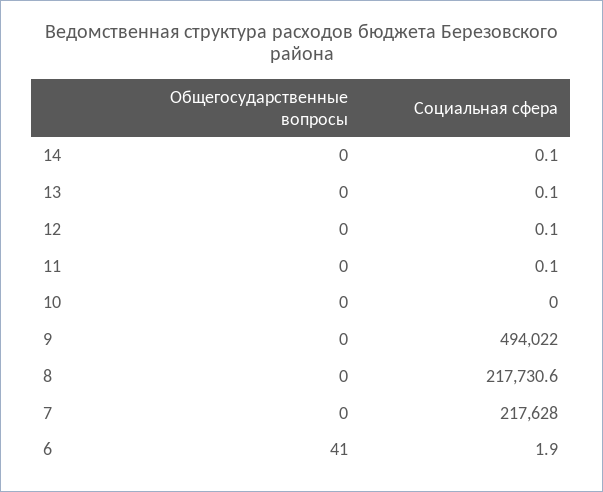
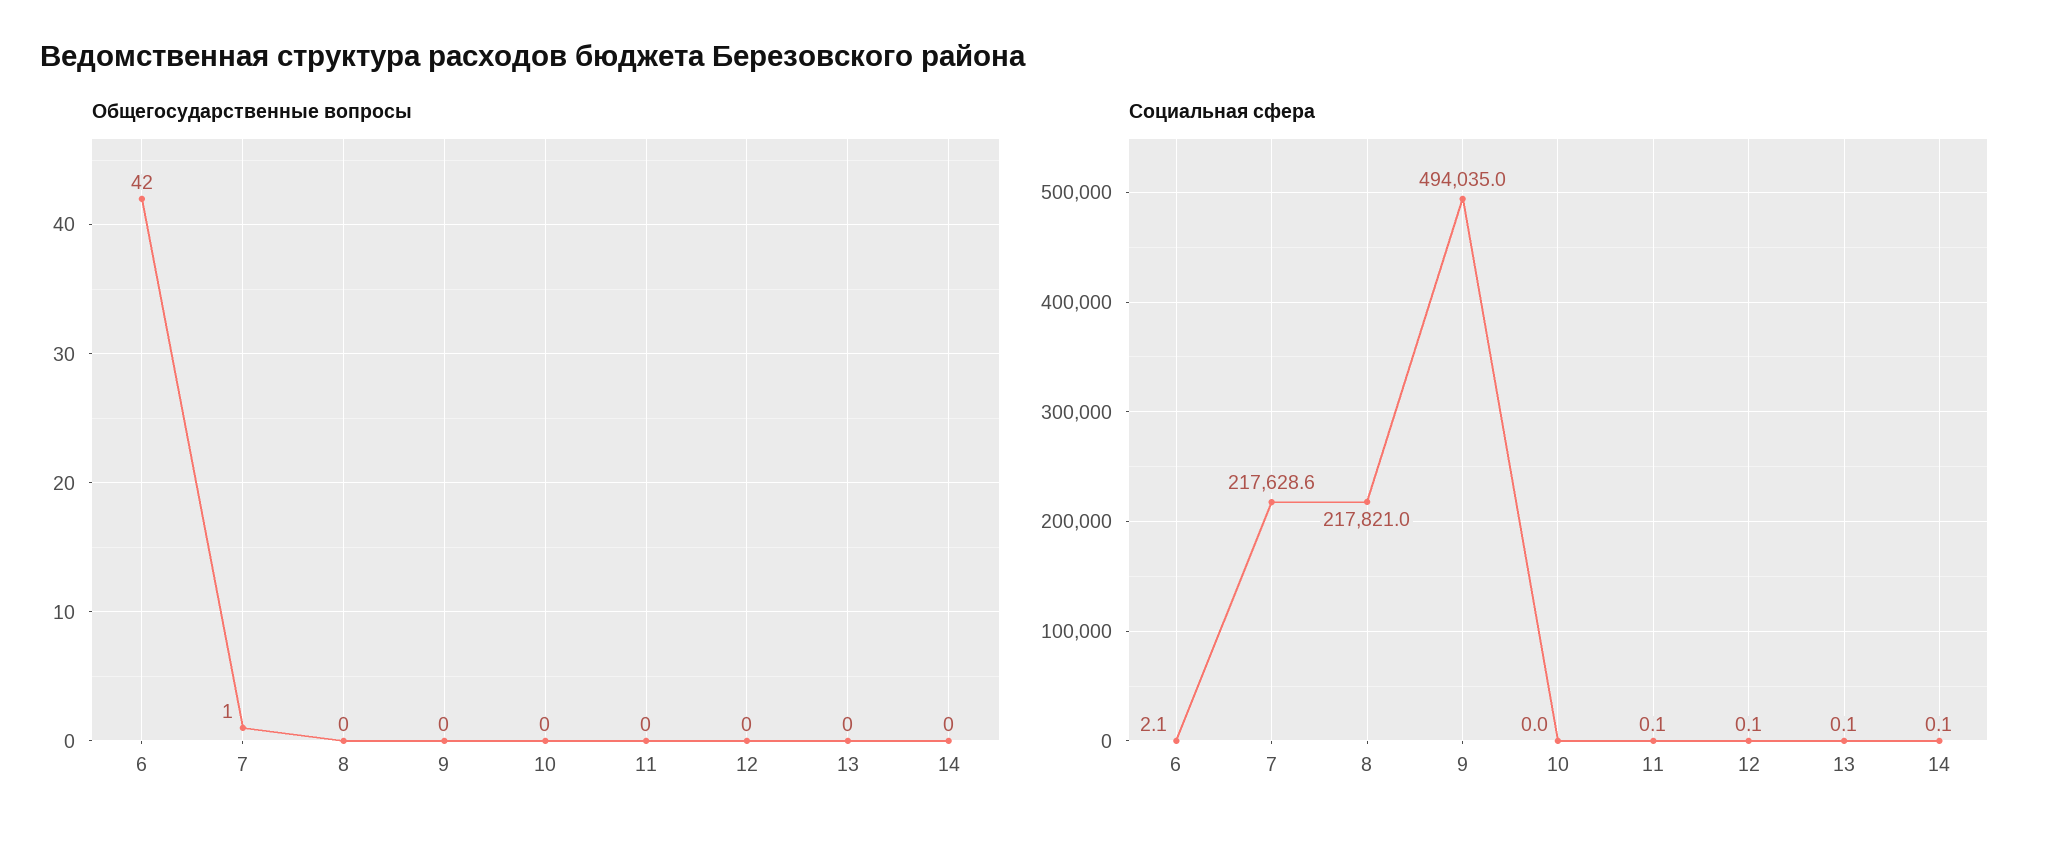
  {
    "Общегосударственные вопросы": {
      "14": 0,
      "13": 0,
      "12": 0,
      "11": 0,
      "10": 0,
      "9": 0,
      "8": 0,
-     "7": 0,
+     "7": 1,
-     "6": 41
+     "6": 42
    },
    "Социальная сфера": {
      "14": 0.1,
      "13": 0.1,
      "12": 0.1,
      "11": 0.1,
      "10": 0,
-     "9": 494022,
+     "9": 494035,
-     "8": 217730.6,
+     "8": 217821,
-     "7": 217628,
+     "7": 217628.6,
-     "6": 1.9
+     "6": 2.1
    }
  }

